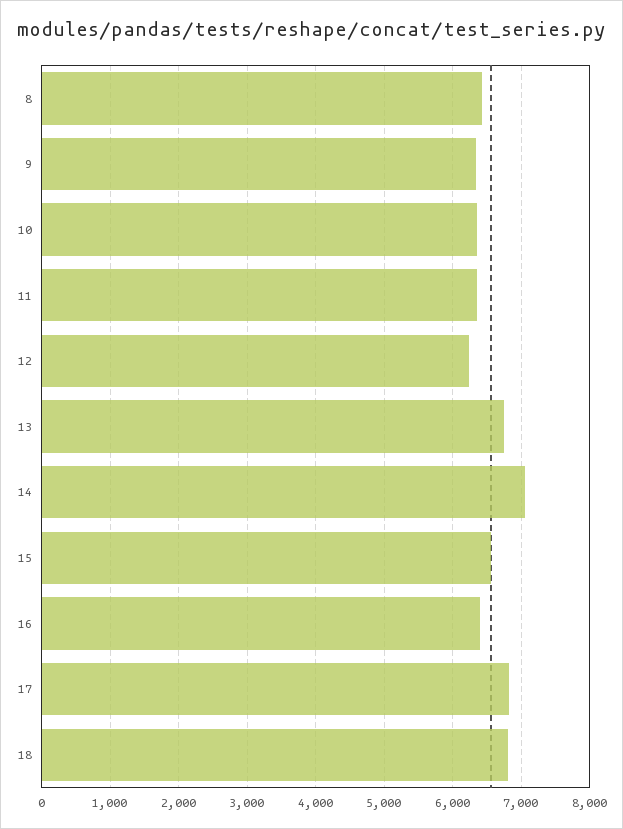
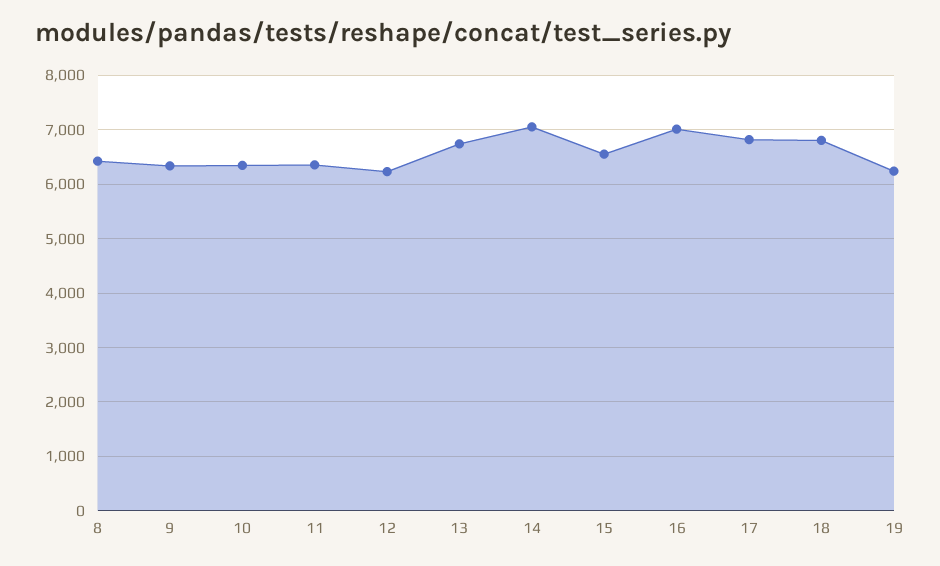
  {
    "8": 6400,
    "9": 6300,
    "10": 6300,
    "11": 6400,
    "12": 6200,
    "13": 6700,
    "14": 7100,
    "15": 6600,
-   "16": 6400,
+   "16": 7000,
    "17": 6800,
-   "18": 6800
+   "18": 6800,
+   "19": 6200
  }

